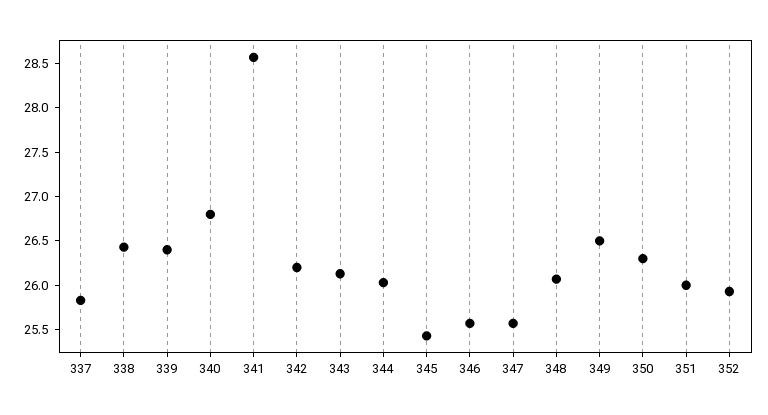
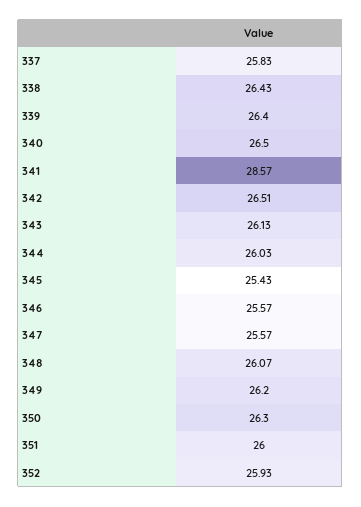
  {
    "337": 25.83,
    "338": 26.43,
    "339": 26.4,
-   "340": 26.8,
+   "340": 26.5,
    "341": 28.57,
-   "342": 26.2,
+   "342": 26.51,
    "343": 26.13,
    "344": 26.03,
    "345": 25.43,
    "346": 25.57,
    "347": 25.57,
    "348": 26.07,
-   "349": 26.5,
+   "349": 26.2,
    "350": 26.3,
    "351": 26,
    "352": 25.93
  }

